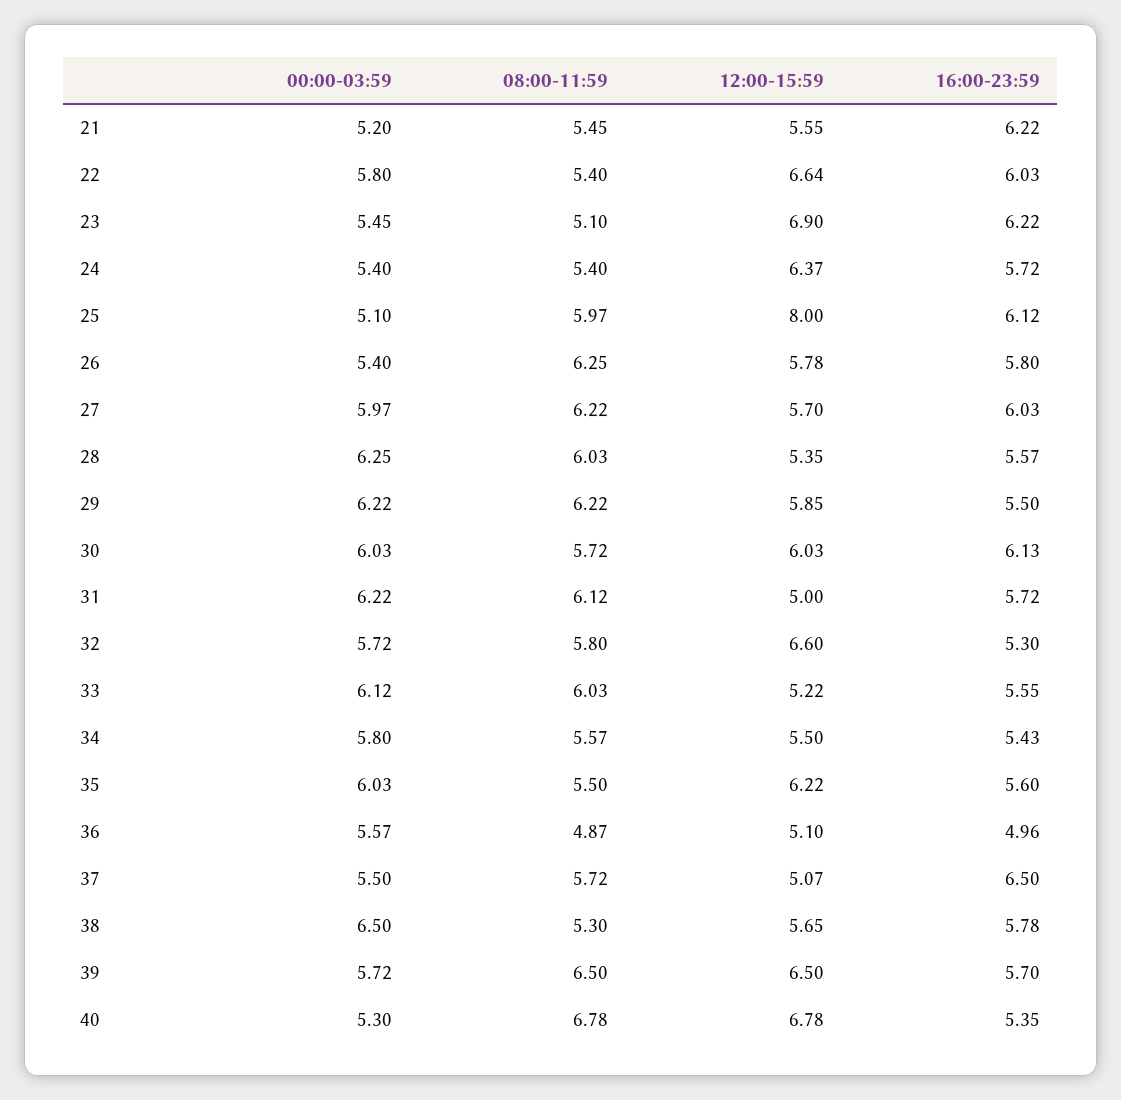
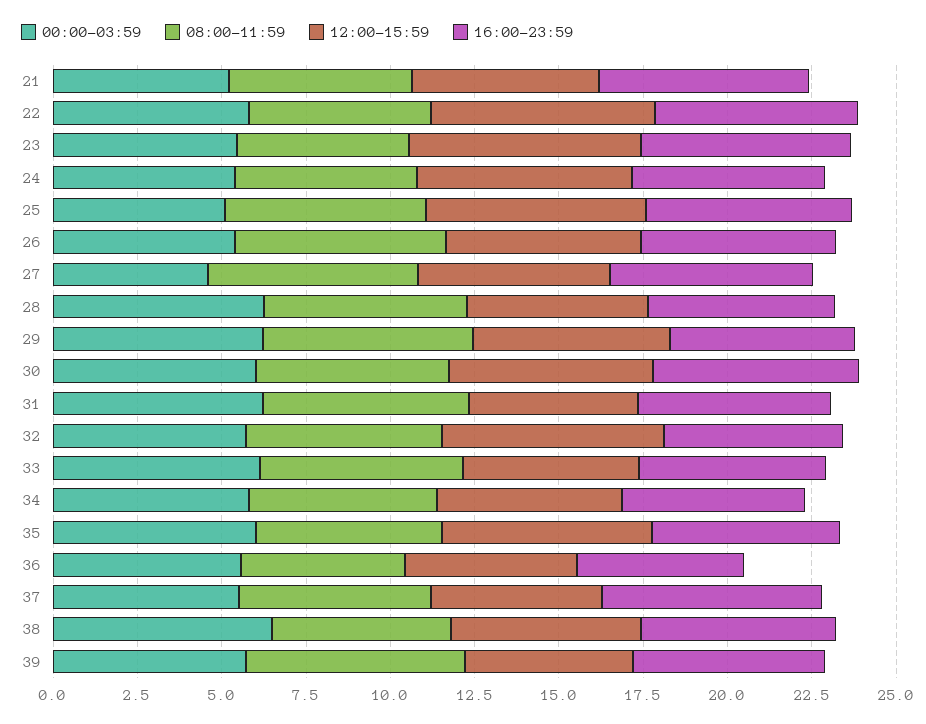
  {
    "00:00-03:59": {
      "21": 5.2,
      "22": 5.8,
      "23": 5.45,
      "24": 5.4,
      "25": 5.1,
      "26": 5.4,
-     "27": 5.97,
+     "27": 4.5,
      "28": 6.25,
      "29": 6.22,
      "30": 6.03,
      "31": 6.22,
      "32": 5.72,
      "33": 6.12,
      "34": 5.8,
      "35": 6.03,
      "36": 5.57,
      "37": 5.5,
      "38": 6.5,
-     "39": 5.72,
+     "39": 5.72
-     "40": 5.3
    },
    "08:00-11:59": {
      "21": 5.45,
      "22": 5.4,
      "23": 5.1,
      "24": 5.4,
      "25": 5.97,
      "26": 6.25,
      "27": 6.22,
      "28": 6.03,
      "29": 6.22,
      "30": 5.72,
      "31": 6.12,
      "32": 5.8,
      "33": 6.03,
      "34": 5.57,
      "35": 5.5,
      "36": 4.87,
      "37": 5.72,
      "38": 5.3,
-     "39": 6.5,
+     "39": 6.5
-     "40": 6.78
    },
    "12:00-15:59": {
      "21": 5.55,
      "22": 6.64,
      "23": 6.9,
      "24": 6.37,
-     "25": 8,
+     "25": 6.5,
      "26": 5.78,
      "27": 5.7,
      "28": 5.35,
      "29": 5.85,
      "30": 6.03,
      "31": 5,
      "32": 6.6,
      "33": 5.22,
      "34": 5.5,
      "35": 6.22,
      "36": 5.1,
      "37": 5.07,
      "38": 5.65,
-     "39": 6.5,
+     "39": 5
-     "40": 6.78
    },
    "16:00-23:59": {
      "21": 6.22,
      "22": 6.03,
      "23": 6.22,
      "24": 5.72,
      "25": 6.12,
      "26": 5.8,
      "27": 6.03,
      "28": 5.57,
      "29": 5.5,
      "30": 6.13,
      "31": 5.72,
      "32": 5.3,
      "33": 5.55,
      "34": 5.43,
      "35": 5.6,
      "36": 4.96,
      "37": 6.5,
      "38": 5.78,
-     "39": 5.7,
+     "39": 5.7
-     "40": 5.35
    }
  }

